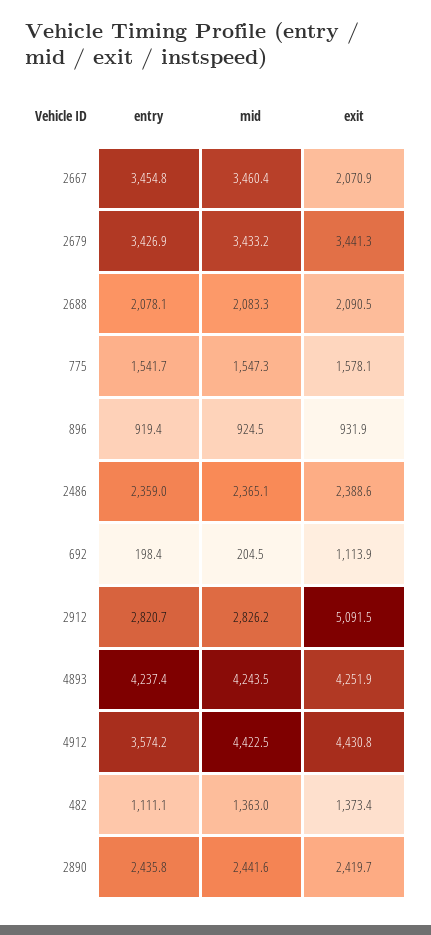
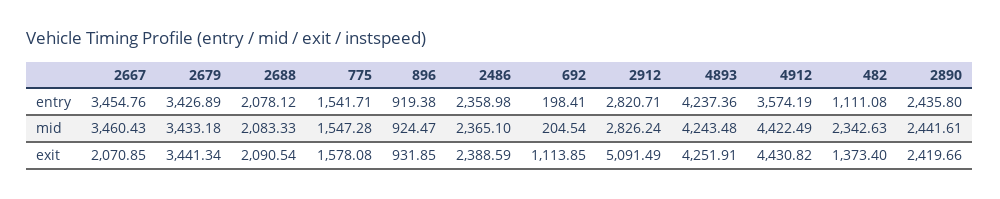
  {
    "entry": {
      "2667": 3454.76,
      "2679": 3426.89,
      "2688": 2078.12,
      "775": 1541.71,
      "896": 919.38,
      "2486": 2358.98,
      "692": 198.41,
      "2912": 2820.71,
      "4893": 4237.36,
      "4912": 3574.19,
      "482": 1111.08,
      "2890": 2435.8
    },
    "mid": {
      "2667": 3460.43,
      "2679": 3433.18,
      "2688": 2083.33,
      "775": 1547.28,
      "896": 924.47,
      "2486": 2365.1,
      "692": 204.54,
      "2912": 2826.24,
      "4893": 4243.48,
      "4912": 4422.49,
-     "482": 1363,
+     "482": 2342.63,
      "2890": 2441.61
    },
    "exit": {
      "2667": 2070.85,
      "2679": 3441.34,
      "2688": 2090.54,
      "775": 1578.08,
      "896": 931.85,
      "2486": 2388.59,
      "692": 1113.85,
      "2912": 5091.49,
      "4893": 4251.91,
      "4912": 4430.82,
      "482": 1373.4,
      "2890": 2419.66
    }
  }

